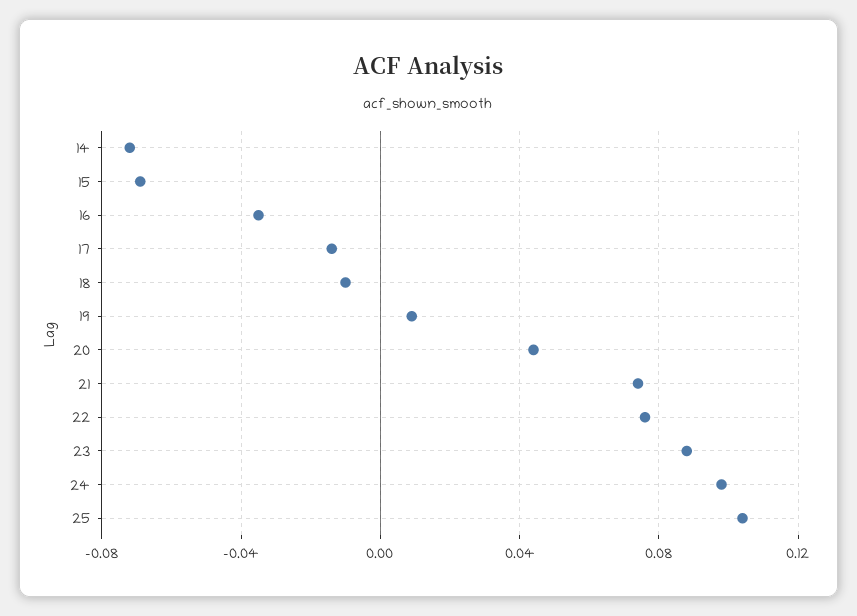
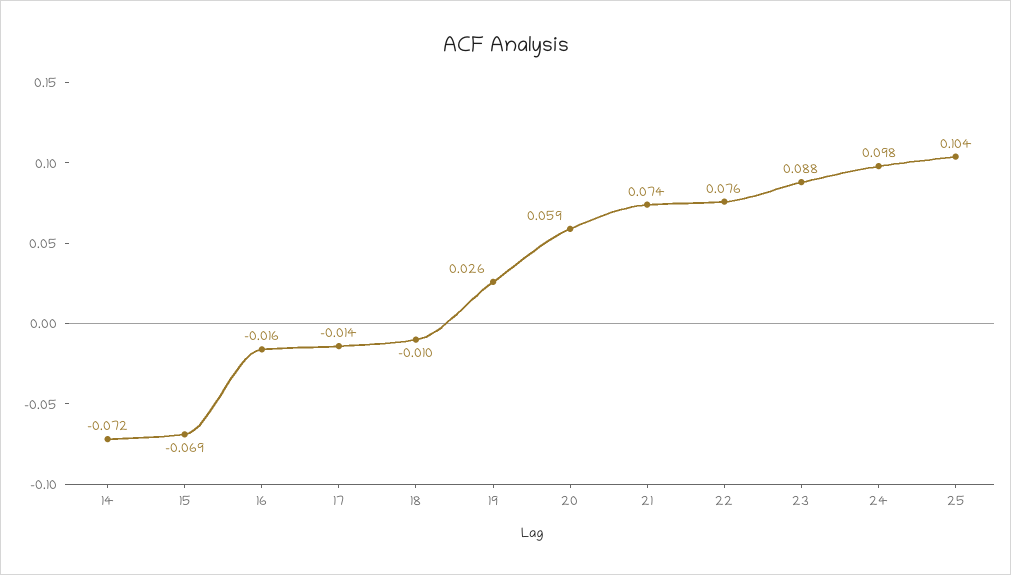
  {
    "14": -0.072,
    "15": -0.069,
-   "16": -0.035,
+   "16": -0.016,
    "17": -0.014,
    "18": -0.01,
-   "19": 0.01,
+   "19": 0.026,
-   "20": 0.045,
+   "20": 0.059,
    "21": 0.074,
    "22": 0.076,
    "23": 0.088,
    "24": 0.098,
    "25": 0.104
  }

